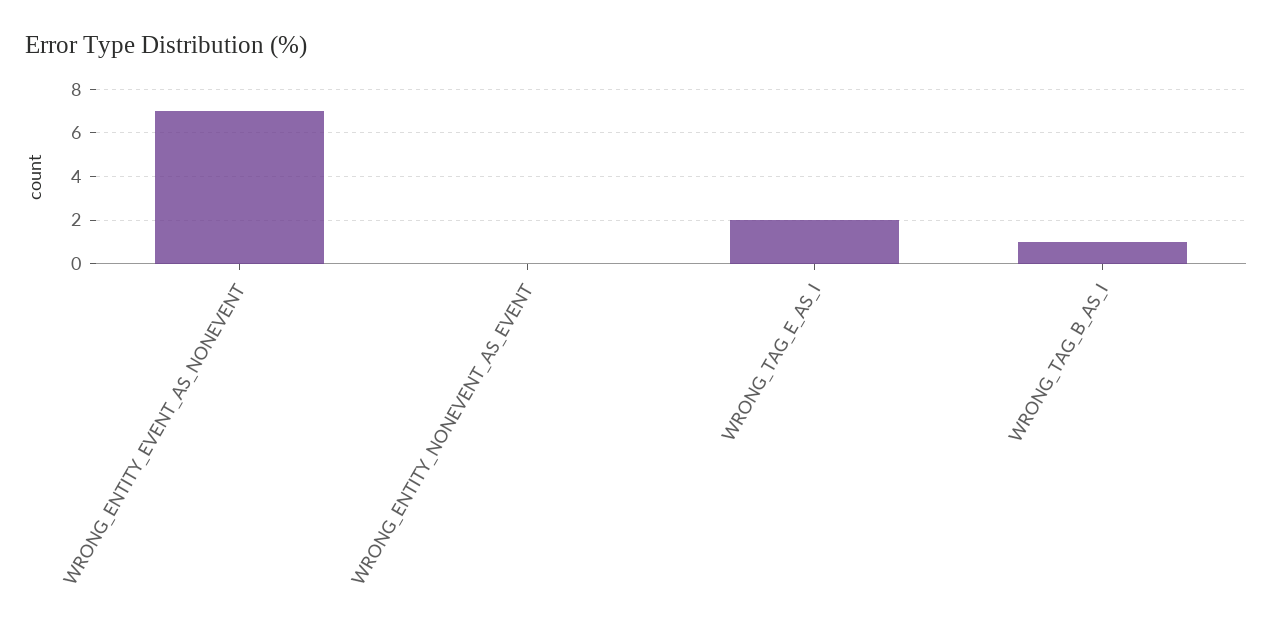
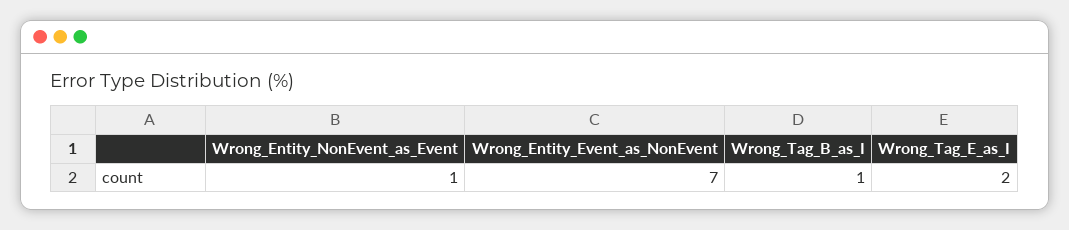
  {
    "WRONG_ENTITY_EVENT_AS_NONEVENT": 7,
-   "WRONG_ENTITY_NONEVENT_AS_EVENT": 0,
+   "WRONG_ENTITY_NONEVENT_AS_EVENT": 1,
    "WRONG_TAG_E_AS_I": 2,
    "WRONG_TAG_B_AS_I": 1
  }

